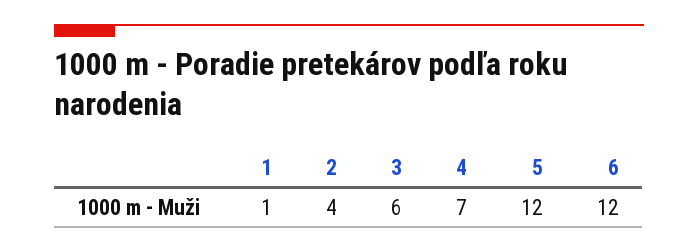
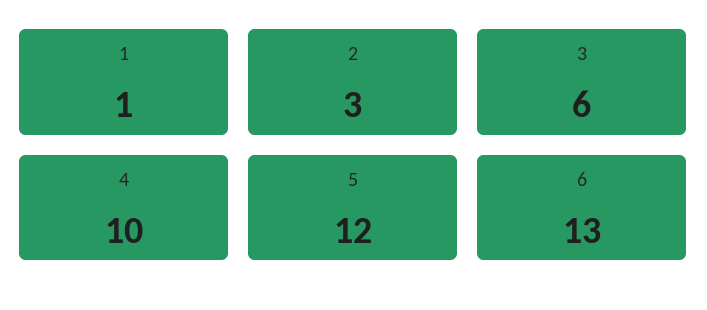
  {
    "1": 1,
-   "2": 4,
+   "2": 3,
    "3": 6,
-   "4": 7,
+   "4": 10,
    "5": 12,
-   "6": 12
+   "6": 13
  }

